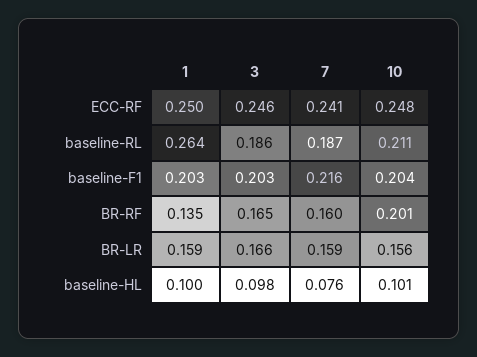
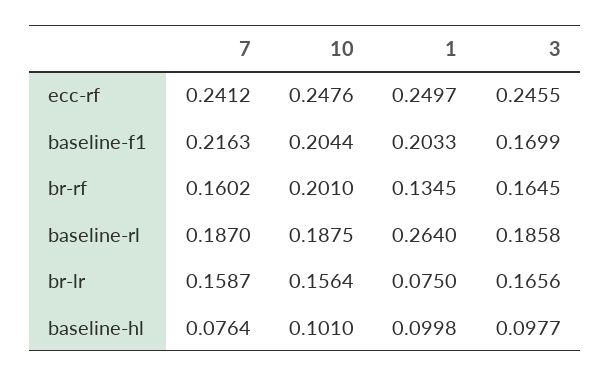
  {
    "1": {
      "ECC-RF": 0.2497,
      "baseline-RL": 0.264,
      "baseline-F1": 0.2033,
      "BR-RF": 0.1345,
-     "BR-LR": 0.159,
+     "BR-LR": 0.075,
      "baseline-HL": 0.0998
    },
    "3": {
      "ECC-RF": 0.2455,
      "baseline-RL": 0.1858,
-     "baseline-F1": 0.203,
+     "baseline-F1": 0.1699,
      "BR-RF": 0.1645,
      "BR-LR": 0.1656,
      "baseline-HL": 0.0977
    },
    "7": {
      "ECC-RF": 0.2412,
      "baseline-RL": 0.187,
      "baseline-F1": 0.2163,
      "BR-RF": 0.1602,
      "BR-LR": 0.1587,
      "baseline-HL": 0.0764
    },
    "10": {
      "ECC-RF": 0.2476,
-     "baseline-RL": 0.211,
+     "baseline-RL": 0.1875,
      "baseline-F1": 0.2044,
      "BR-RF": 0.201,
      "BR-LR": 0.1564,
      "baseline-HL": 0.101
    }
  }

